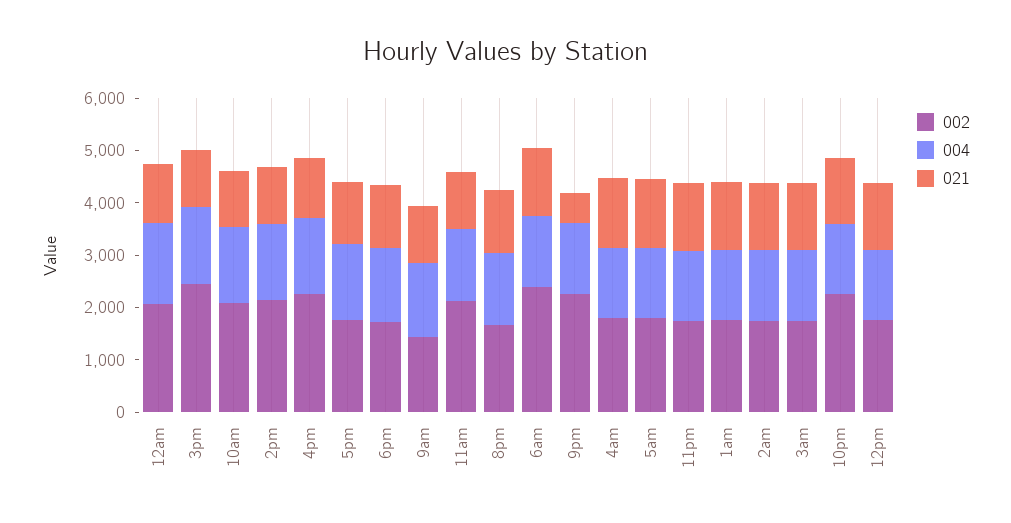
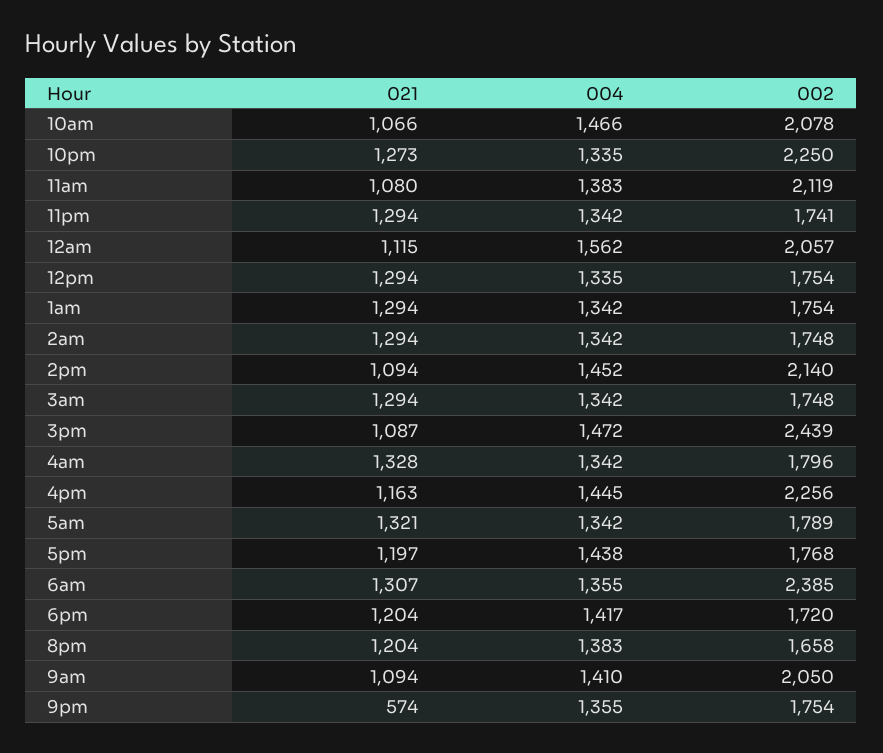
  {
    "002": {
      "12am": 2057,
      "3pm": 2439,
      "10am": 2078,
      "2pm": 2140,
      "4pm": 2256,
      "5pm": 1768,
      "6pm": 1720,
-     "9am": 1400,
+     "9am": 2050,
      "11am": 2119,
      "8pm": 1658,
      "6am": 2385,
-     "9pm": 2200,
+     "9pm": 1754,
      "4am": 1796,
      "5am": 1789,
      "11pm": 1741,
      "1am": 1754,
      "2am": 1748,
      "3am": 1748,
      "10pm": 2250,
      "12pm": 1754
    },
    "004": {
      "12am": 1562,
      "3pm": 1472,
      "10am": 1466,
      "2pm": 1452,
      "4pm": 1445,
      "5pm": 1438,
      "6pm": 1417,
      "9am": 1410,
      "11am": 1383,
      "8pm": 1383,
      "6am": 1355,
      "9pm": 1355,
      "4am": 1342,
      "5am": 1342,
      "11pm": 1342,
      "1am": 1342,
      "2am": 1342,
      "3am": 1342,
      "10pm": 1335,
      "12pm": 1335
    },
    "021": {
      "12am": 1115,
      "3pm": 1087,
      "10am": 1066,
      "2pm": 1094,
      "4pm": 1163,
      "5pm": 1197,
      "6pm": 1204,
      "9am": 1094,
      "11am": 1080,
      "8pm": 1204,
      "6am": 1307,
      "9pm": 574,
      "4am": 1328,
      "5am": 1321,
      "11pm": 1294,
      "1am": 1294,
      "2am": 1294,
      "3am": 1294,
      "10pm": 1273,
      "12pm": 1294
    }
  }

